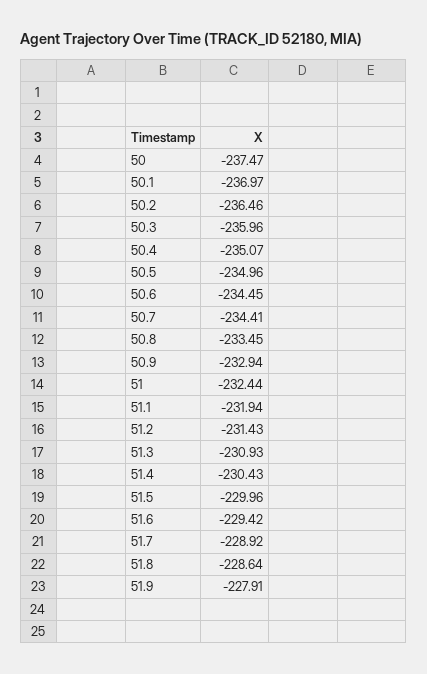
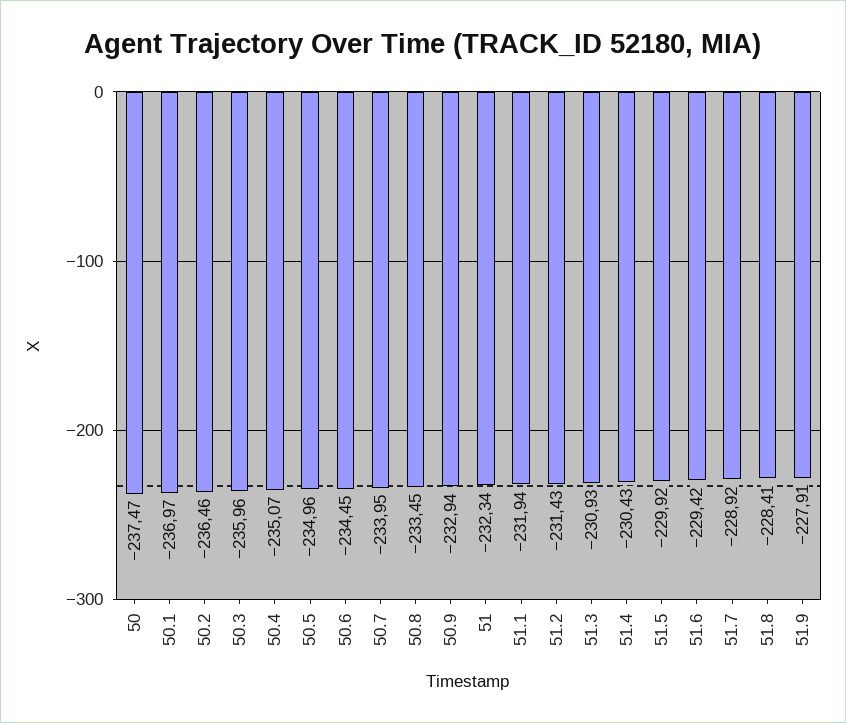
  {
    "50": -237.47,
    "50.1": -236.97,
    "50.2": -236.46,
    "50.3": -235.96,
    "50.4": -235.07,
    "50.5": -234.96,
    "50.6": -234.45,
-   "50.7": -234.41,
+   "50.7": -233.95,
    "50.8": -233.45,
    "50.9": -232.94,
-   "51": -232.44,
+   "51": -232.34,
    "51.1": -231.94,
    "51.2": -231.43,
    "51.3": -230.93,
    "51.4": -230.43,
-   "51.5": -229.96,
+   "51.5": -229.92,
    "51.6": -229.42,
    "51.7": -228.92,
-   "51.8": -228.64,
+   "51.8": -228.41,
    "51.9": -227.91
  }

